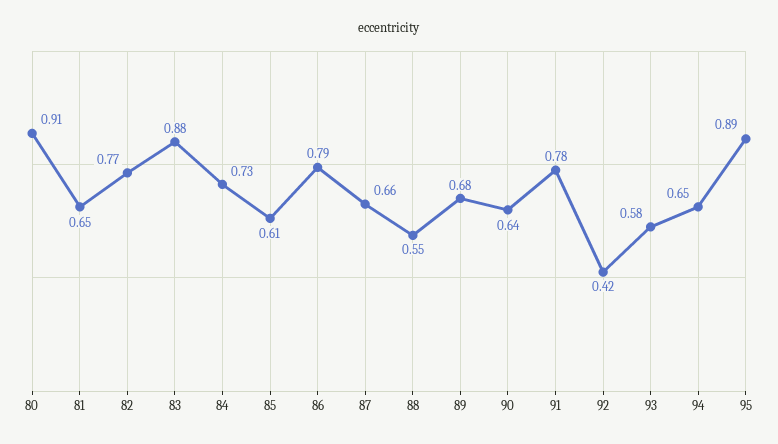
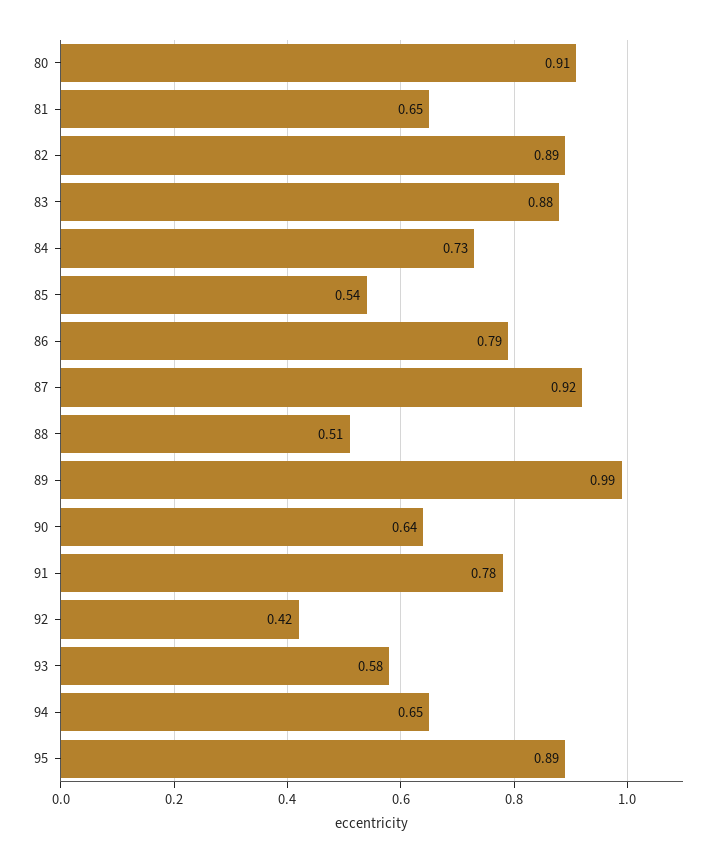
  {
    "80": 0.91,
    "81": 0.65,
-   "82": 0.77,
+   "82": 0.89,
    "83": 0.88,
    "84": 0.73,
-   "85": 0.61,
+   "85": 0.54,
    "86": 0.79,
-   "87": 0.66,
+   "87": 0.92,
-   "88": 0.55,
+   "88": 0.51,
-   "89": 0.68,
+   "89": 0.99,
    "90": 0.64,
    "91": 0.78,
    "92": 0.42,
    "93": 0.58,
    "94": 0.65,
    "95": 0.89
  }

